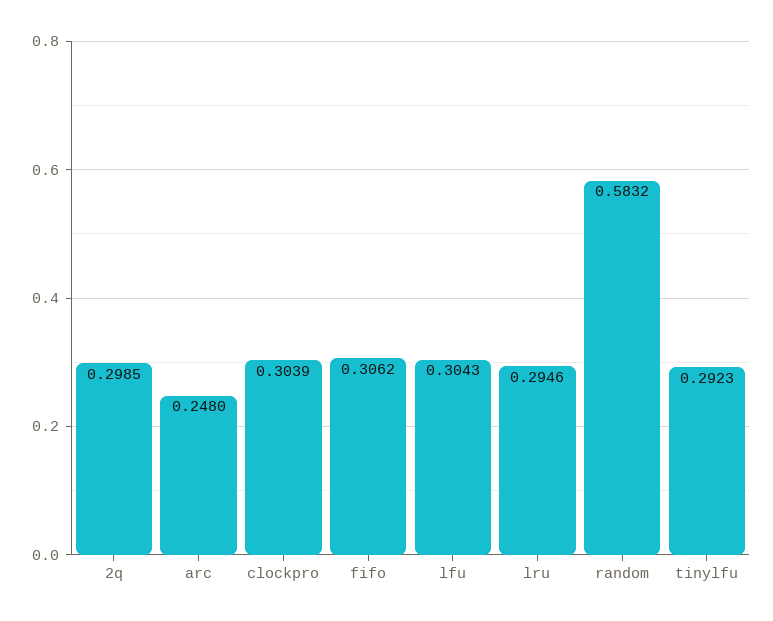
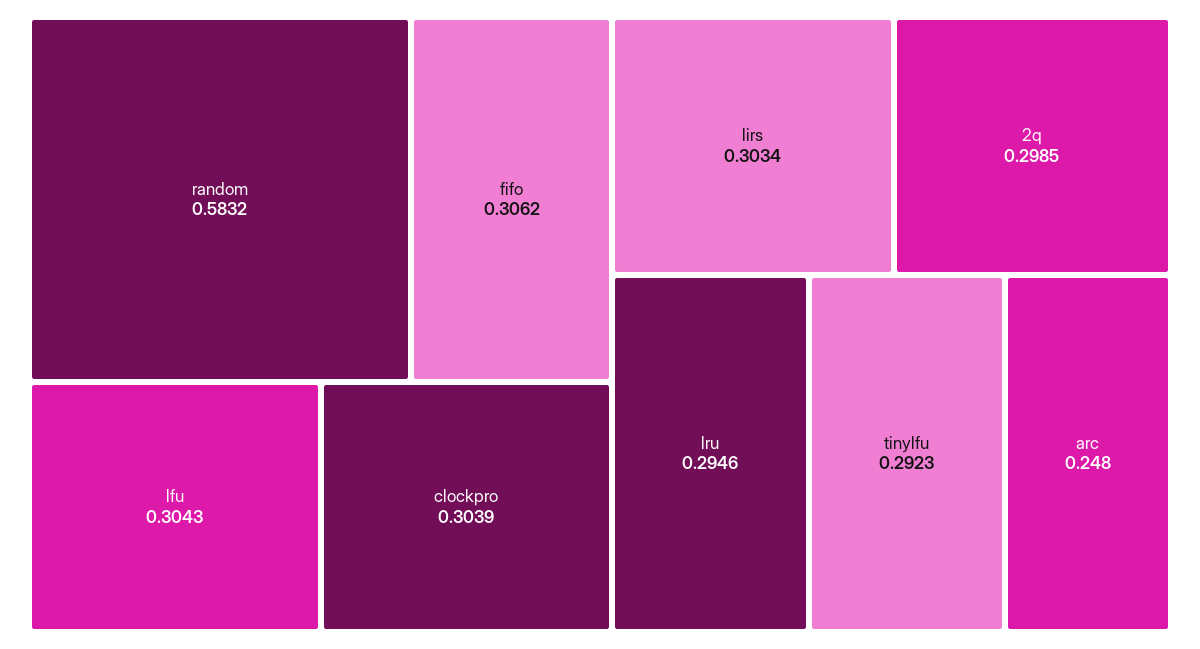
  {
    "2q": 0.2985,
    "arc": 0.248,
    "clockpro": 0.3039,
    "fifo": 0.3062,
    "lfu": 0.3043,
    "lru": 0.2946,
    "random": 0.5832,
-   "tinylfu": 0.2923
+   "tinylfu": 0.2923,
+   "lirs": 0.3034
  }

